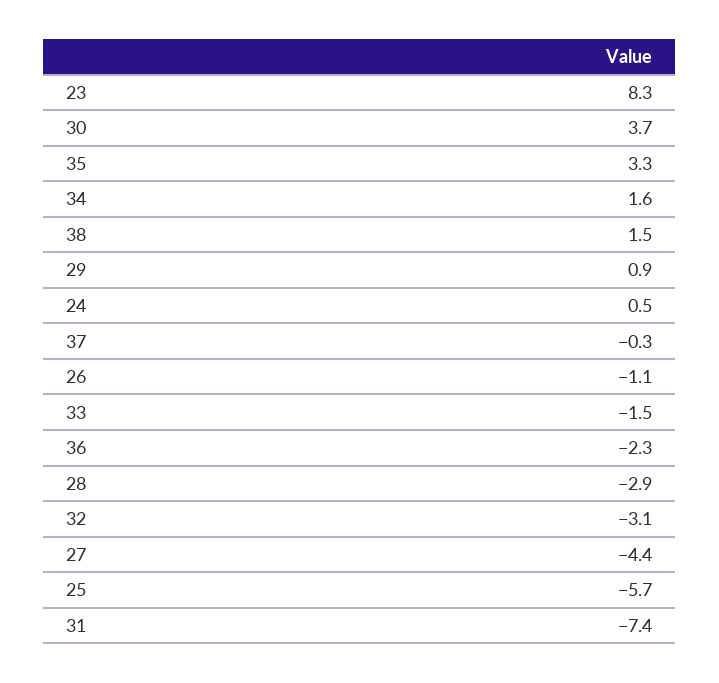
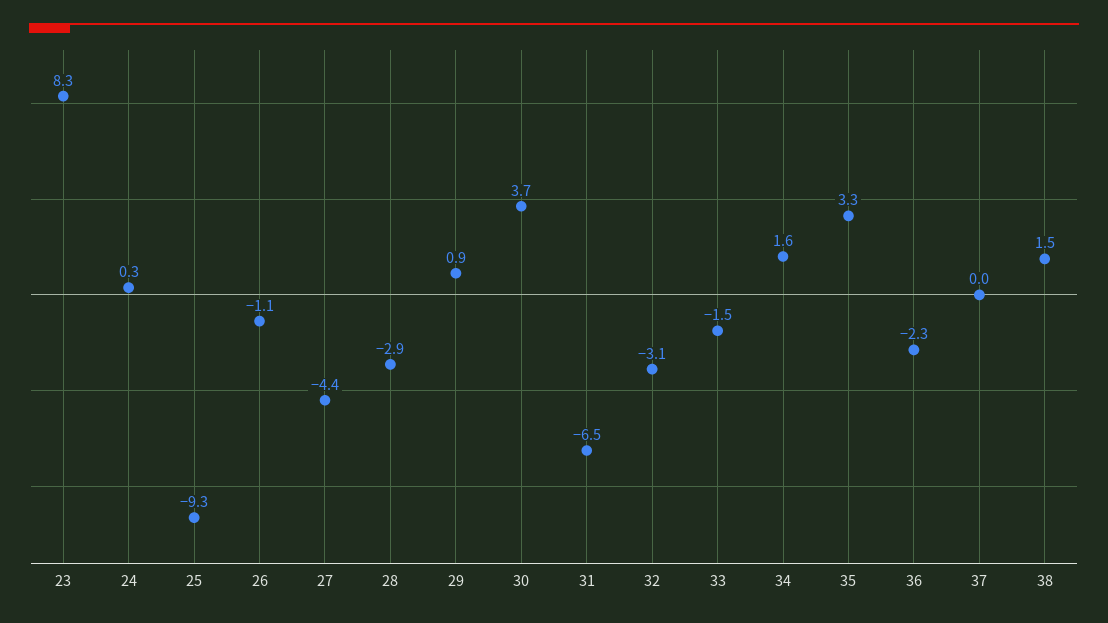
  {
    "23": 8.3,
    "30": 3.7,
    "35": 3.3,
    "34": 1.6,
    "38": 1.5,
    "29": 0.9,
-   "24": 0.5,
+   "24": 0.3,
-   "37": -0.3,
+   "37": 0,
    "26": -1.1,
    "33": -1.5,
    "36": -2.3,
    "28": -2.9,
    "32": -3.1,
    "27": -4.4,
-   "25": -5.7,
+   "25": -9.3,
-   "31": -7.4
+   "31": -6.5
  }

